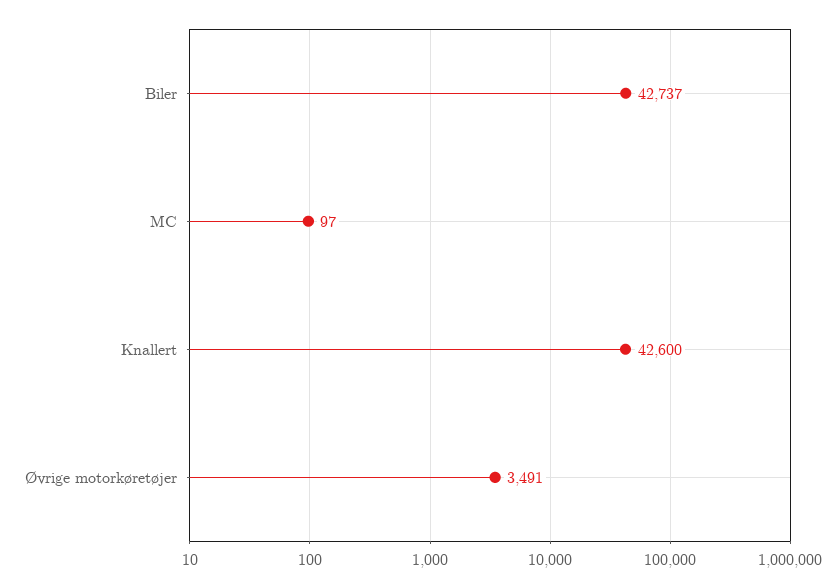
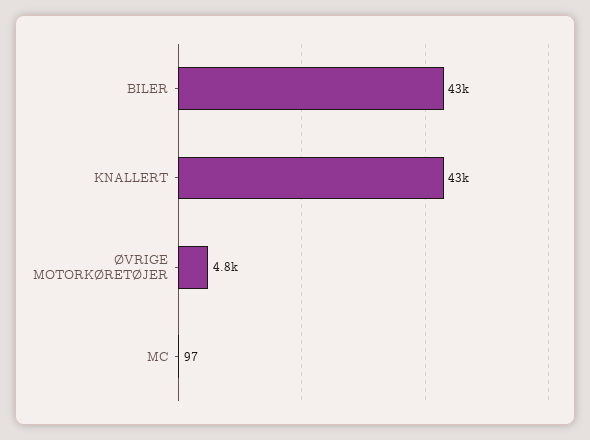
  {
    "Biler": 42737,
    "MC": 97,
    "Knallert": 42600,
-   "Øvrige motorkøretøjer": 3491
+   "Øvrige motorkøretøjer": 4800
  }

